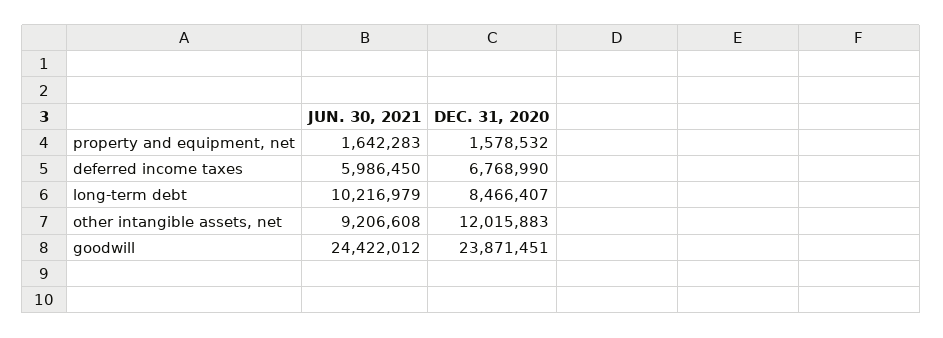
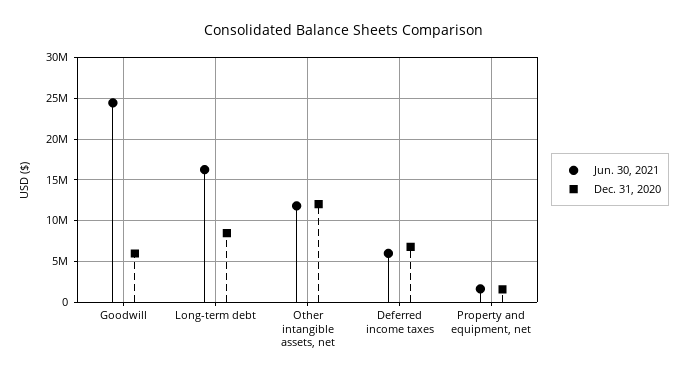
  {
    "JUN. 30, 2021": {
      "property and equipment, net": 1642283,
      "deferred income taxes": 5986450,
-     "long-term debt": 10216979,
+     "long-term debt": 16000000,
-     "other intangible assets, net": 9206608,
+     "other intangible assets, net": 12000000,
      "goodwill": 24422012
    },
    "DEC. 31, 2020": {
      "property and equipment, net": 1578532,
      "deferred income taxes": 6768990,
      "long-term debt": 8466407,
      "other intangible assets, net": 12015883,
-     "goodwill": 23871451
+     "goodwill": 6000000
    }
  }

